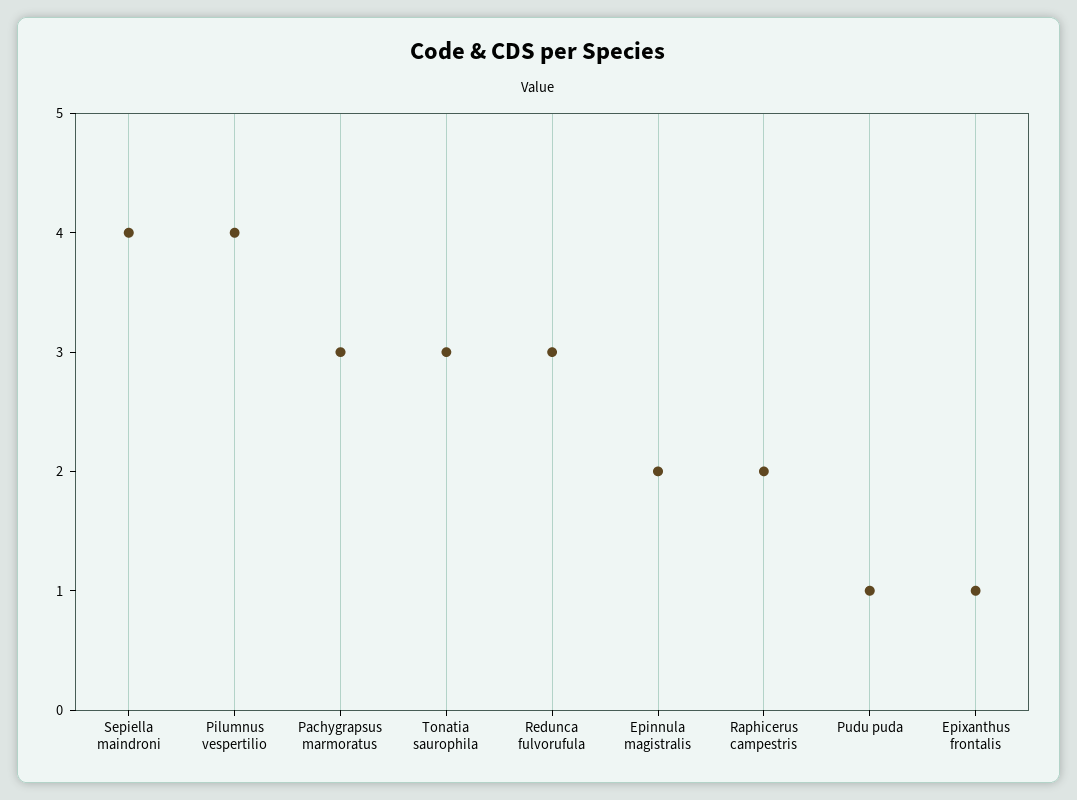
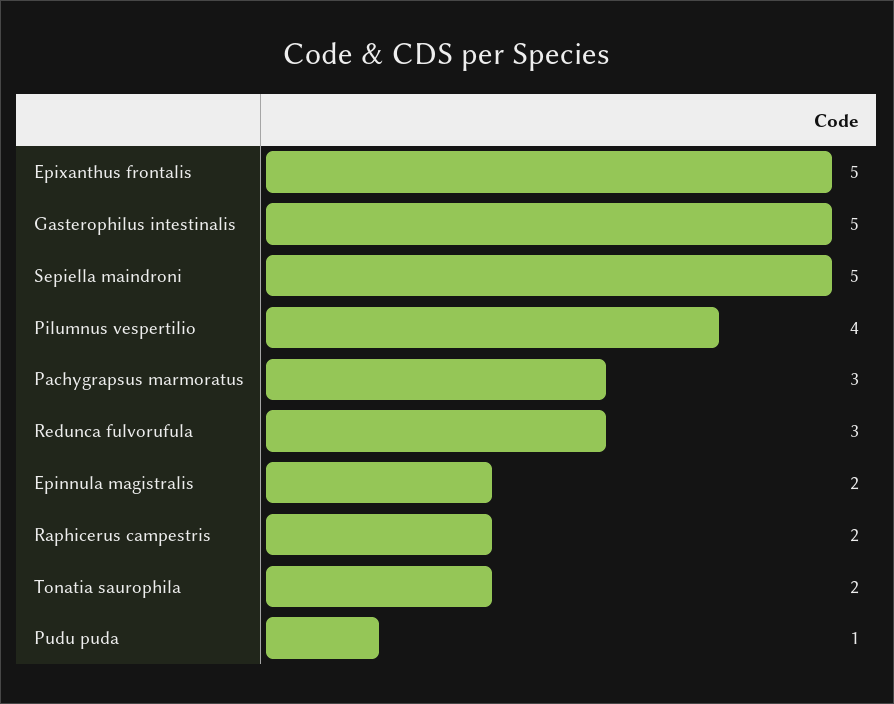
  {
-   "Sepiella maindroni": 4,
+   "Sepiella maindroni": 5,
    "Pilumnus vespertilio": 4,
    "Pachygrapsus marmoratus": 3,
-   "Tonatia saurophila": 3,
+   "Tonatia saurophila": 2,
    "Redunca fulvorufula": 3,
    "Epinnula magistralis": 2,
    "Raphicerus campestris": 2,
    "Pudu puda": 1,
-   "Epixanthus frontalis": 1
+   "Epixanthus frontalis": 5,
+   "Gasterophilus intestinalis": 5
  }

